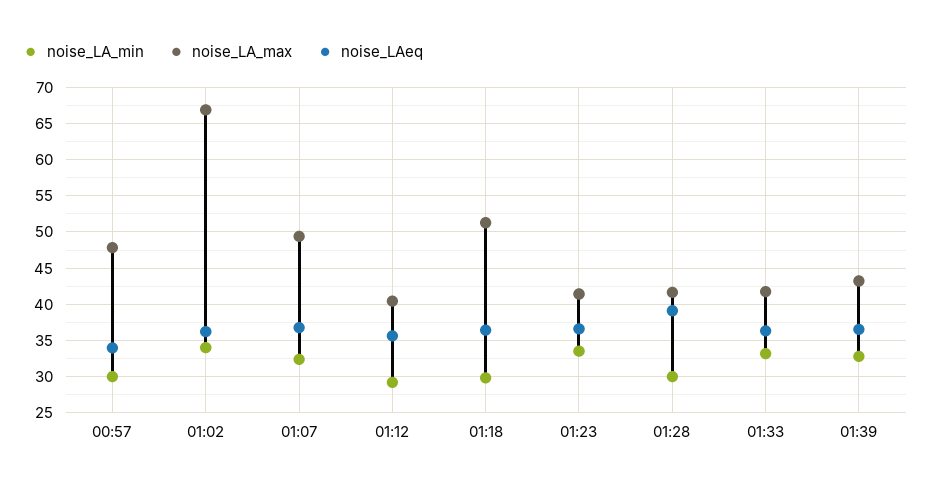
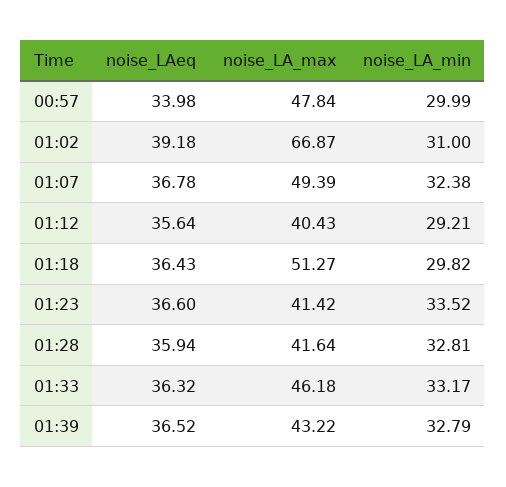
  {
    "noise_LA_min": {
      "00:57": 29.99,
-     "01:02": 34,
+     "01:02": 31,
      "01:07": 32.38,
      "01:12": 29.21,
      "01:18": 29.82,
      "01:23": 33.52,
-     "01:28": 30,
+     "01:28": 32.81,
      "01:33": 33.17,
      "01:39": 32.79
    },
    "noise_LA_max": {
      "00:57": 47.84,
      "01:02": 66.87,
      "01:07": 49.39,
      "01:12": 40.43,
      "01:18": 51.27,
      "01:23": 41.42,
      "01:28": 41.64,
-     "01:33": 42,
+     "01:33": 46.18,
      "01:39": 43.22
    },
    "noise_LAeq": {
      "00:57": 33.98,
-     "01:02": 36,
+     "01:02": 39.18,
      "01:07": 36.78,
      "01:12": 35.64,
      "01:18": 36.43,
      "01:23": 36.6,
-     "01:28": 39,
+     "01:28": 35.94,
      "01:33": 36.32,
      "01:39": 36.52
    }
  }

